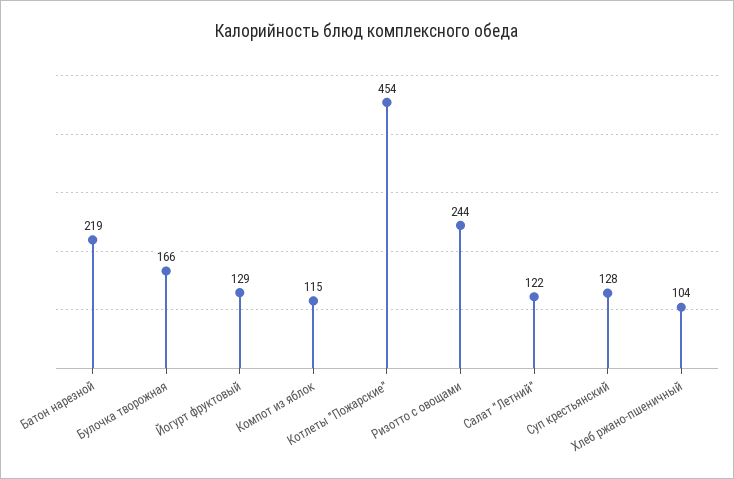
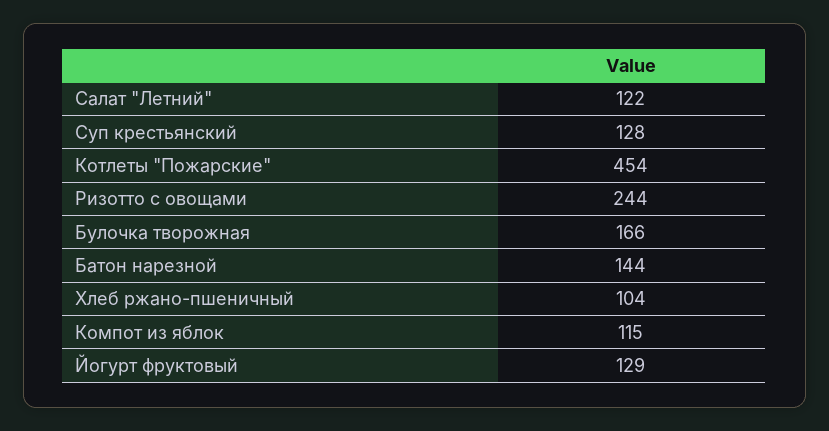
  {
-   "Батон нарезной": 219,
+   "Батон нарезной": 144,
    "Булочка творожная": 166,
    "Йогурт фруктовый": 129,
    "Компот из яблок": 115,
    "Котлеты \"Пожарские\"": 454,
    "Ризотто с овощами": 244,
    "Салат \"Летний\"": 122,
    "Суп крестьянский": 128,
    "Хлеб ржано-пшеничный": 104
  }

